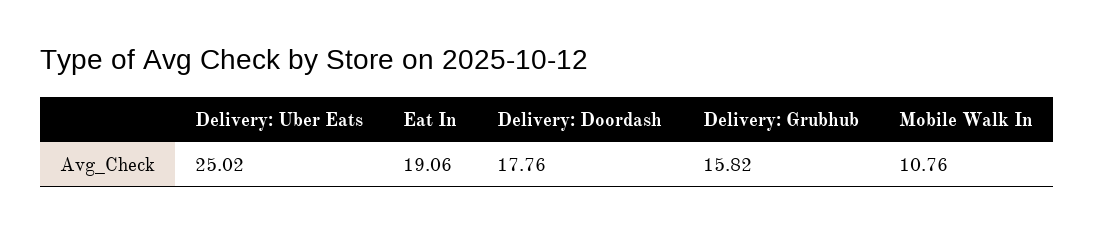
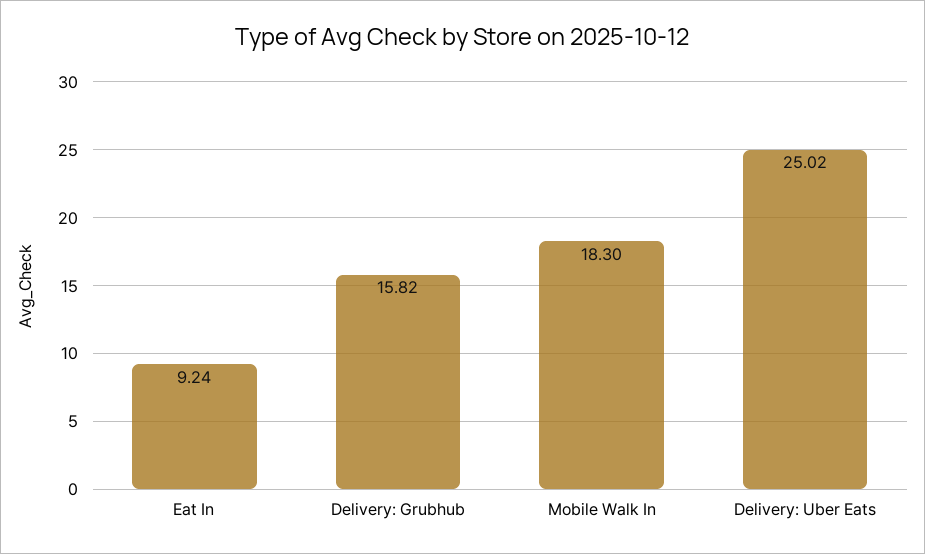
  {
    "Delivery: Uber Eats": 25.02,
-   "Eat In": 19.06,
+   "Eat In": 9.24,
-   "Delivery: Doordash": 17.76,
    "Delivery: Grubhub": 15.82,
-   "Mobile Walk In": 10.76
+   "Mobile Walk In": 18.3
  }

